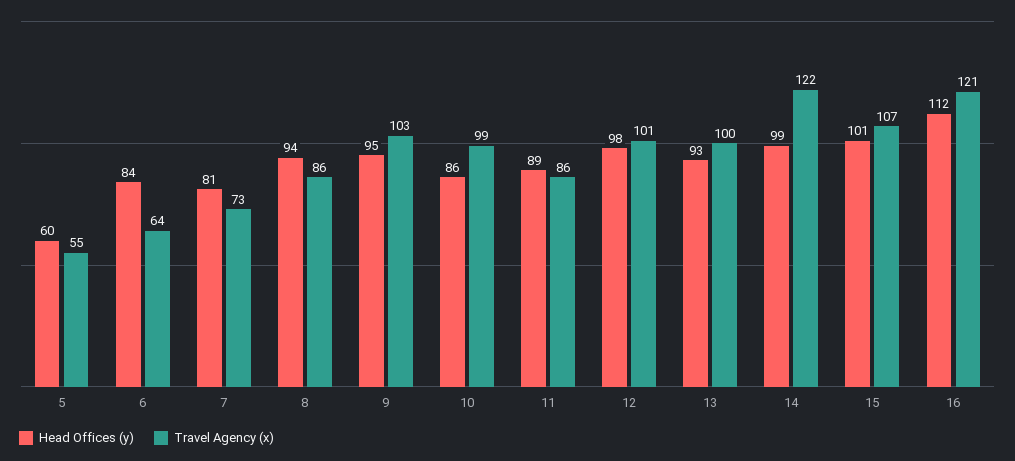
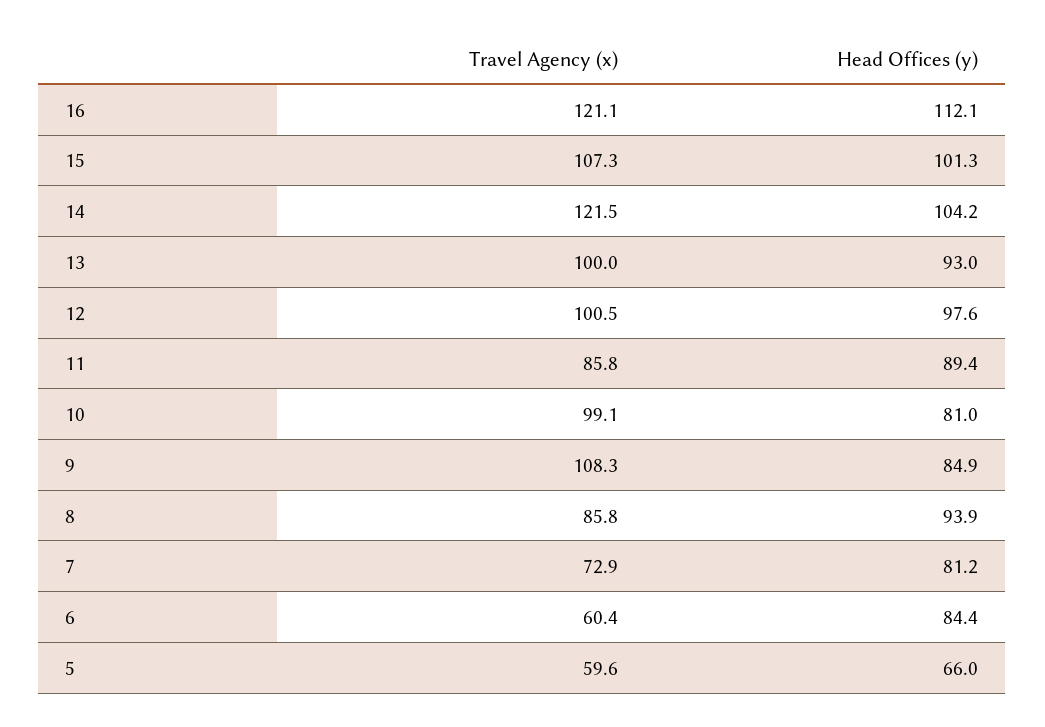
  {
    "Head Offices (y)": {
-     "5": 60,
+     "5": 66,
      "6": 84.4,
      "7": 81.2,
      "8": 93.9,
-     "9": 95,
+     "9": 84.9,
-     "10": 86,
+     "10": 81,
      "11": 89.4,
      "12": 97.6,
      "13": 93,
-     "14": 99,
+     "14": 104.2,
      "15": 101.3,
      "16": 112.1
    },
    "Travel Agency (x)": {
-     "5": 55,
+     "5": 59.6,
-     "6": 64,
+     "6": 60.4,
      "7": 72.9,
      "8": 85.8,
-     "9": 103,
+     "9": 108.3,
      "10": 99.1,
      "11": 85.8,
      "12": 100.5,
      "13": 100,
      "14": 121.5,
      "15": 107.3,
      "16": 121.1
    }
  }

